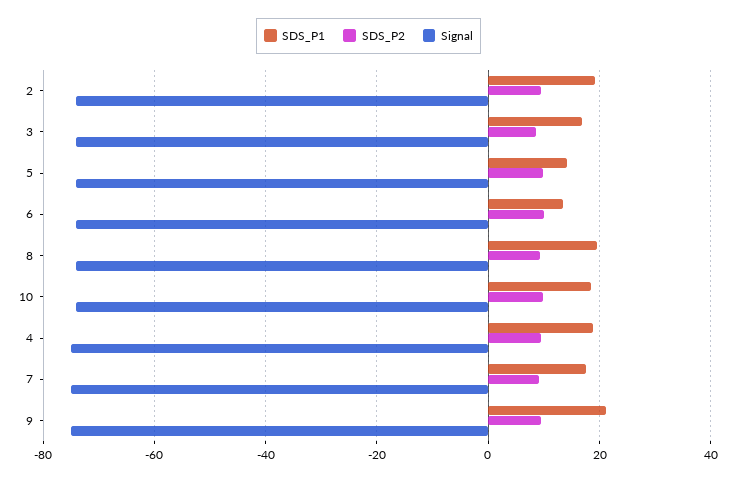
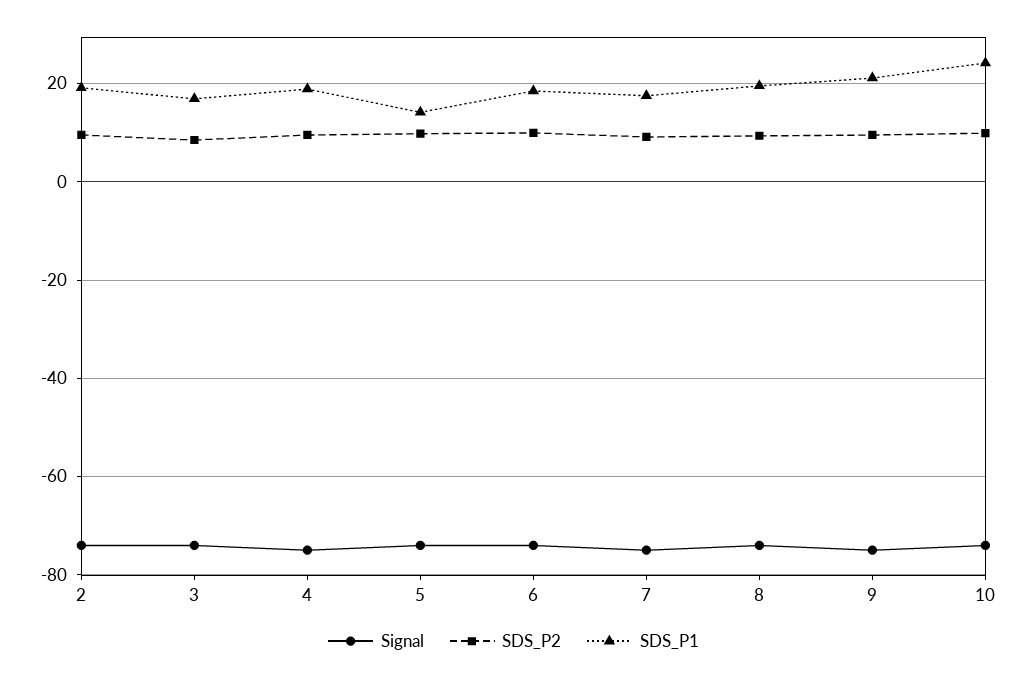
  {
    "SDS_P1": {
      "2": 20,
      "3": 16,
      "5": 14,
-     "6": 14,
+     "6": 18,
      "8": 20,
-     "10": 18,
+     "10": 24,
      "4": 18,
      "7": 18,
      "9": 22
    },
    "SDS_P2": {
      "2": 10,
      "3": 8,
      "5": 10,
      "6": 10,
      "8": 10,
      "10": 10,
      "4": 10,
      "7": 10,
      "9": 10
    },
    "Signal": {
      "2": -74,
      "3": -74,
      "5": -74,
      "6": -74,
      "8": -74,
      "10": -74,
      "4": -76,
      "7": -76,
      "9": -76
    }
  }

